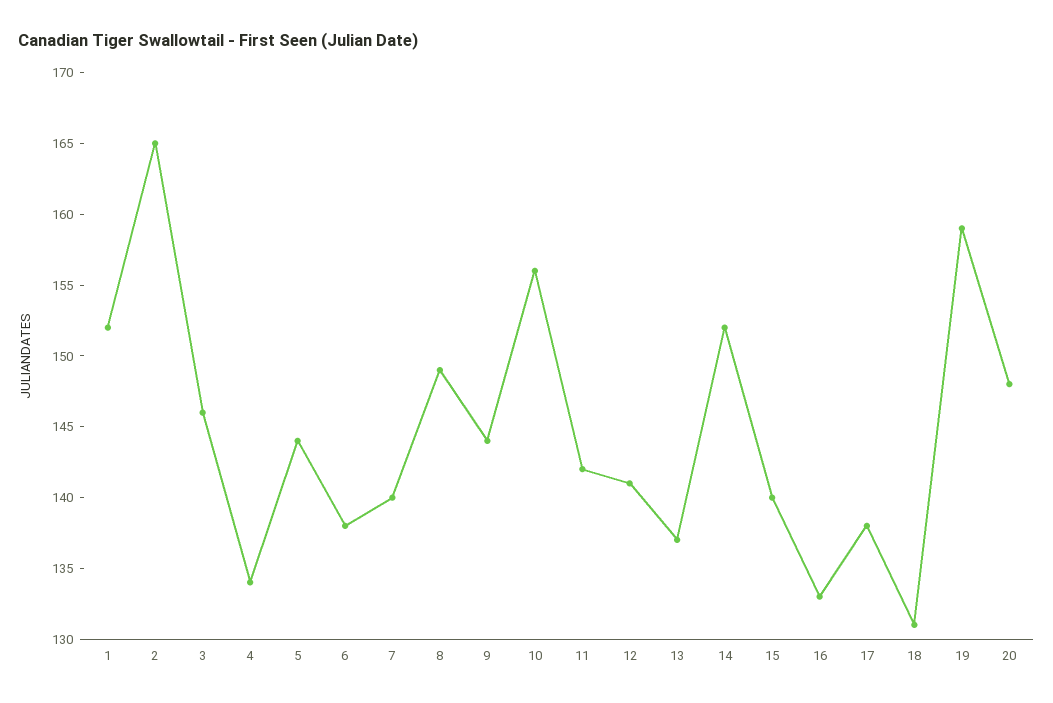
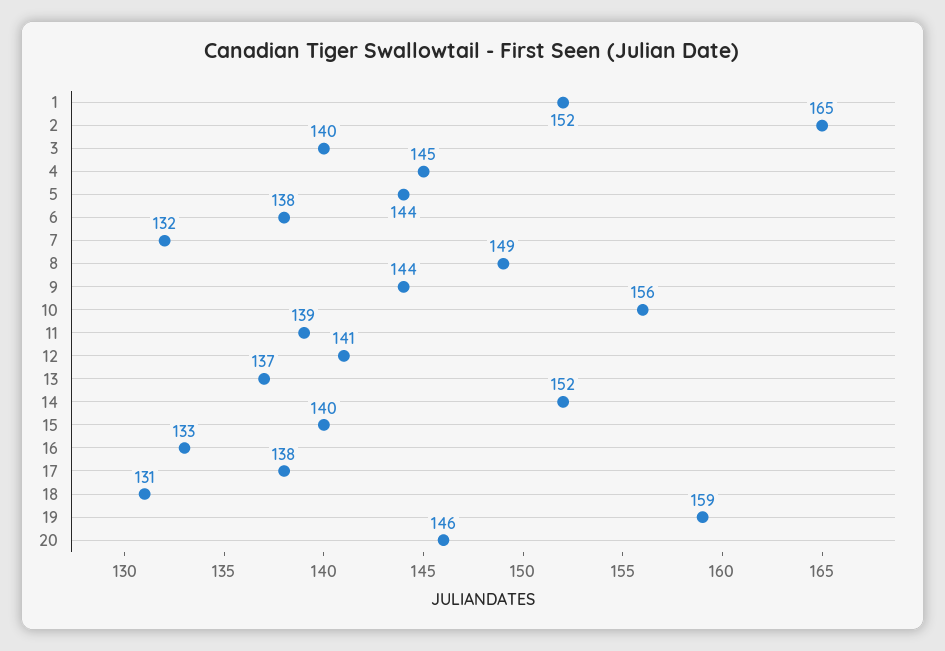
  {
    "1": 152,
    "2": 165,
-   "3": 146,
+   "3": 140,
-   "4": 134,
+   "4": 145,
    "5": 144,
    "6": 138,
-   "7": 140,
+   "7": 132,
    "8": 149,
    "9": 144,
    "10": 156,
-   "11": 142,
+   "11": 139,
    "12": 141,
    "13": 137,
    "14": 152,
    "15": 140,
    "16": 133,
    "17": 138,
    "18": 131,
    "19": 159,
-   "20": 148
+   "20": 146
  }

